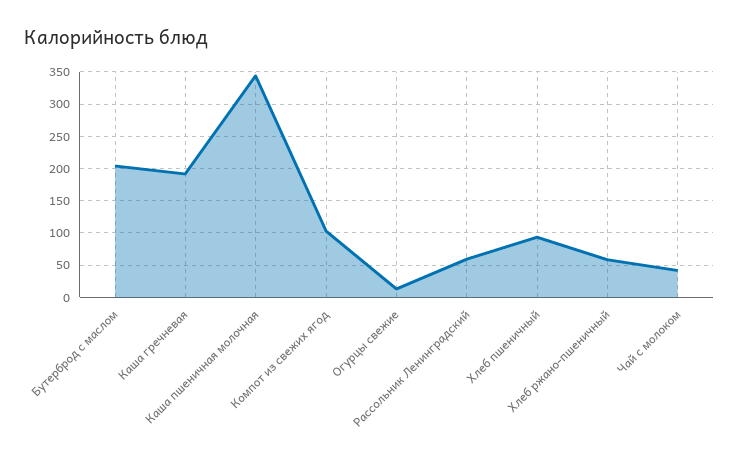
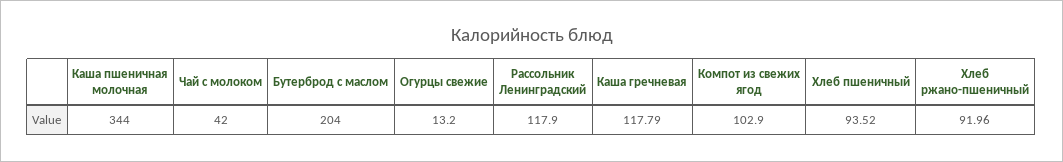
  {
    "Бутерброд с маслом": 204,
-   "Каша гречневая": 190,
+   "Каша гречневая": 117.79,
    "Каша пшеничная молочная": 344,
    "Компот из свежих ягод": 102.9,
    "Огурцы свежие": 13.2,
-   "Рассольник Ленинградский": 60,
+   "Рассольник Ленинградский": 117.9,
    "Хлеб пшеничный": 93.52,
-   "Хлеб ржано-пшеничный": 60,
+   "Хлеб ржано-пшеничный": 91.96,
    "Чай с молоком": 42
  }

